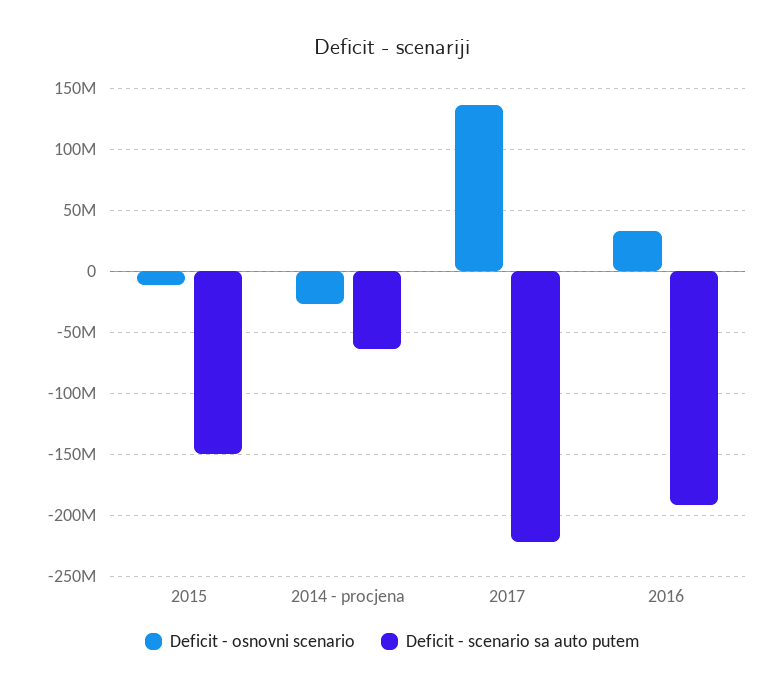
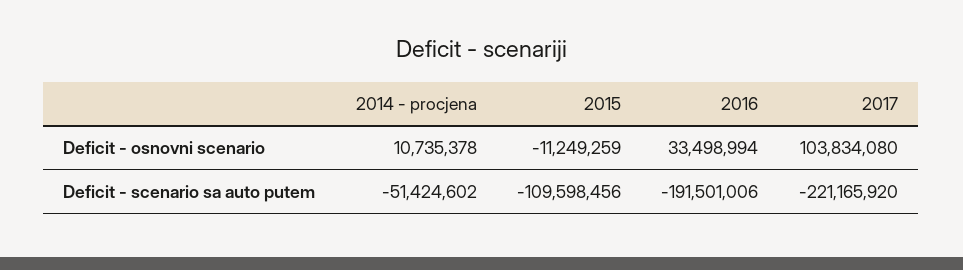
  {
    "Deficit - osnovni scenario": {
      "2015": -11249259,
-     "2014 - procjena": -25000000,
+     "2014 - procjena": 10735378,
-     "2017": 135000000,
+     "2017": 103834080,
      "2016": 33498994
    },
    "Deficit - scenario sa auto putem": {
-     "2015": -150000000,
+     "2015": -109598456,
-     "2014 - procjena": -65000000,
+     "2014 - procjena": -51424602,
      "2017": -221165920,
      "2016": -191501006
    }
  }

